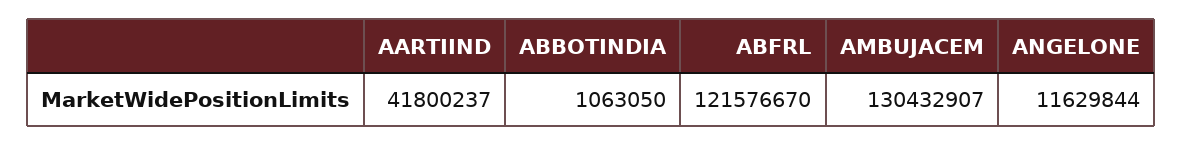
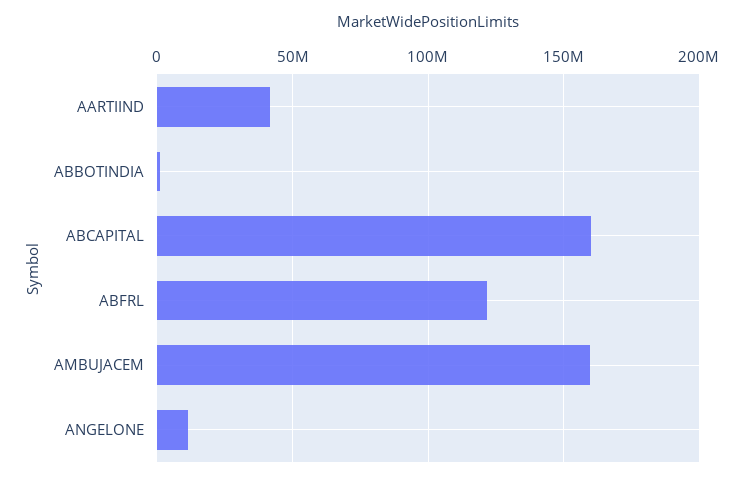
  {
    "AARTIIND": 41800237,
    "ABBOTINDIA": 1063050,
    "ABFRL": 121576670,
-   "AMBUJACEM": 130432907,
+   "AMBUJACEM": 160000000,
-   "ANGELONE": 11629844
+   "ANGELONE": 11629844,
+   "ABCAPITAL": 160000000
  }

